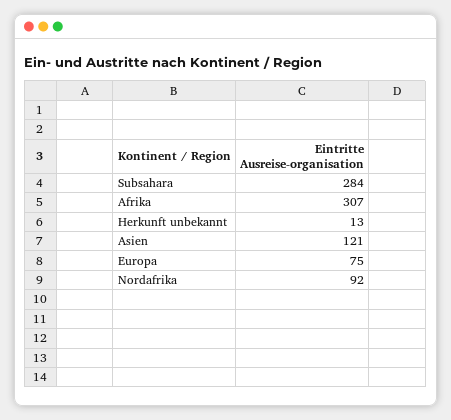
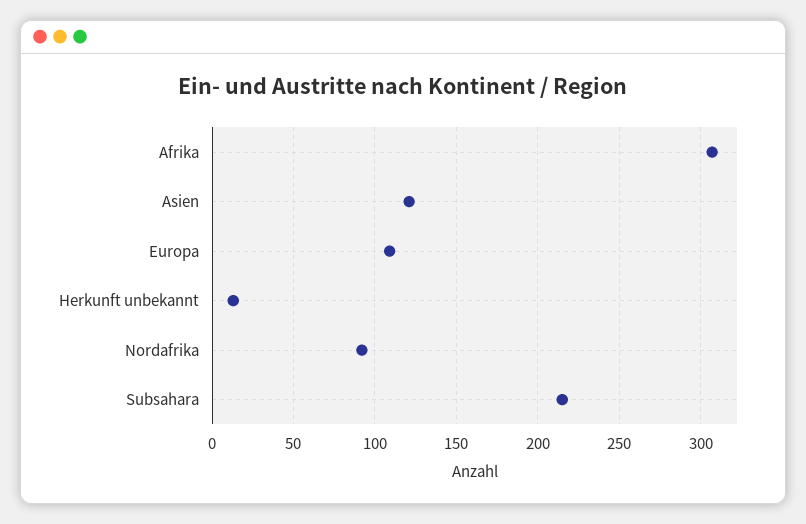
  {
-   "Subsahara": 284,
+   "Subsahara": 215,
    "Afrika": 307,
    "Herkunft unbekannt": 13,
    "Asien": 121,
-   "Europa": 75,
+   "Europa": 110,
    "Nordafrika": 92
  }

